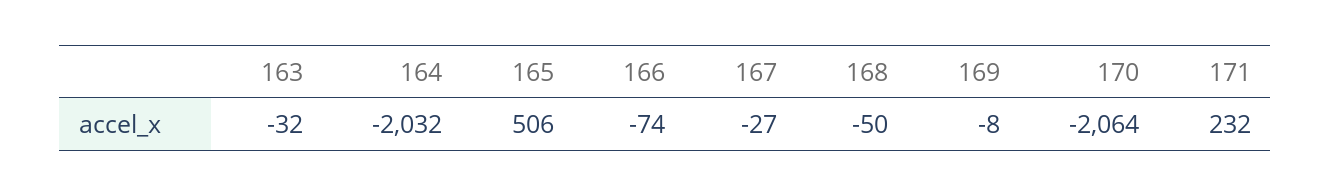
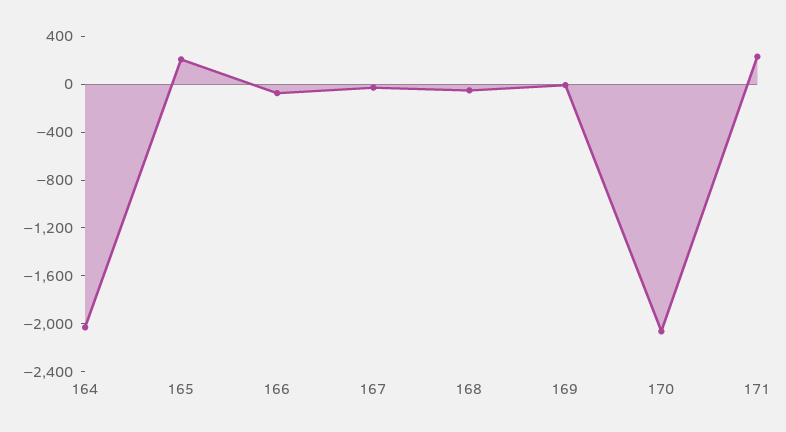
  {
-   "163": -32,
    "164": -2032,
-   "165": 506,
+   "165": 200,
    "166": -74,
    "167": -27,
    "168": -50,
    "169": -8,
    "170": -2064,
    "171": 232
  }

